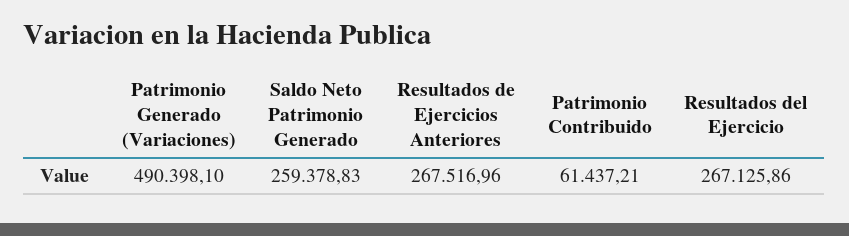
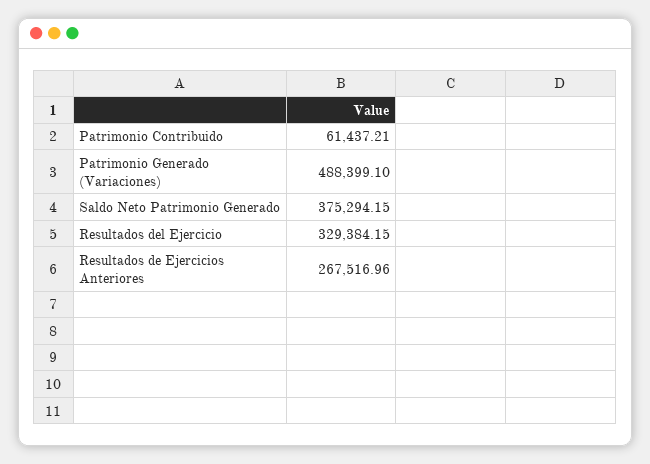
  {
-   "Patrimonio Generado (Variaciones)": 490398.1,
+   "Patrimonio Generado (Variaciones)": 488399.1,
-   "Saldo Neto Patrimonio Generado": 259378.83,
+   "Saldo Neto Patrimonio Generado": 375294.15,
    "Resultados de Ejercicios Anteriores": 267516.96,
    "Patrimonio Contribuido": 61437.21,
-   "Resultados del Ejercicio": 267125.86
+   "Resultados del Ejercicio": 329384.15
  }

